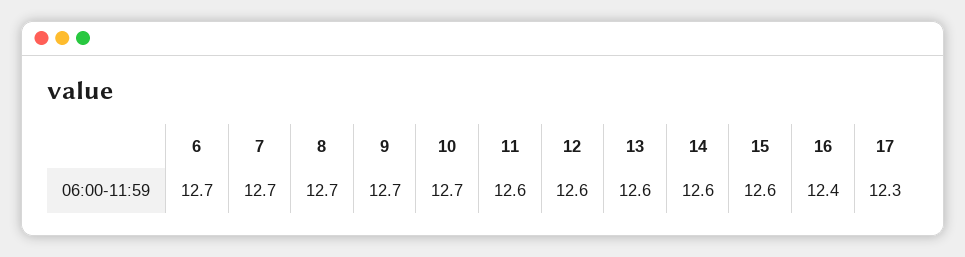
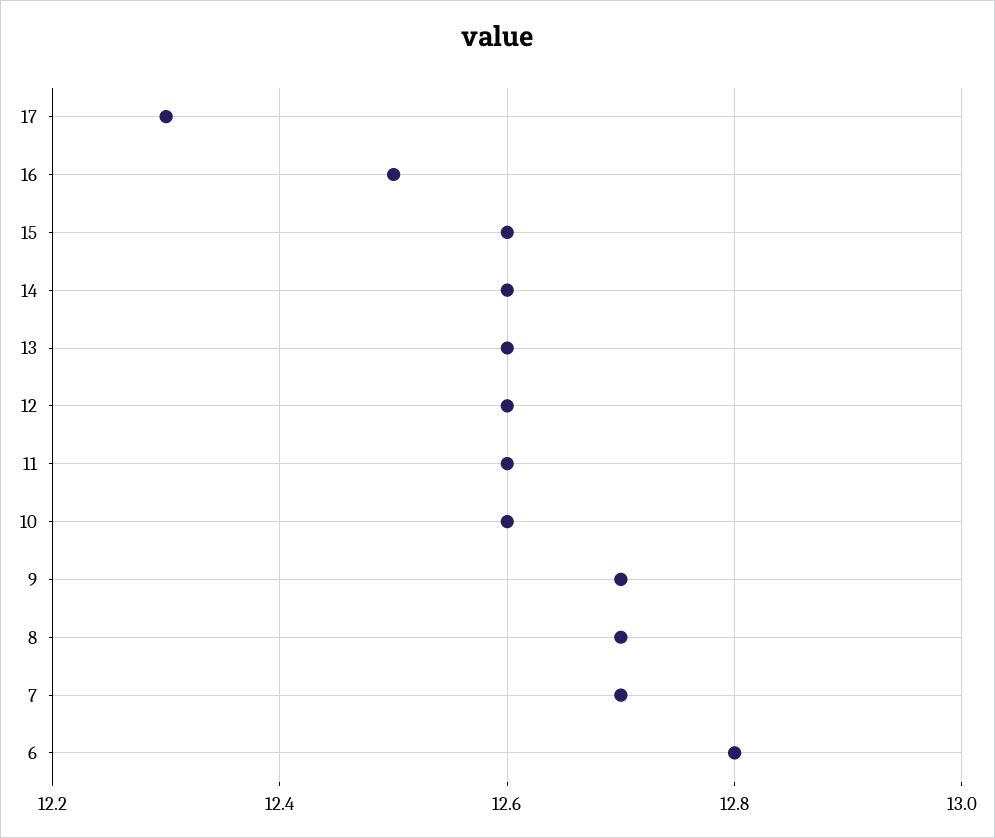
  {
-   "6": 12.7,
+   "6": 12.8,
    "7": 12.7,
    "8": 12.7,
    "9": 12.7,
-   "10": 12.7,
+   "10": 12.6,
    "11": 12.6,
    "12": 12.6,
    "13": 12.6,
    "14": 12.6,
    "15": 12.6,
-   "16": 12.4,
+   "16": 12.5,
    "17": 12.3
  }

